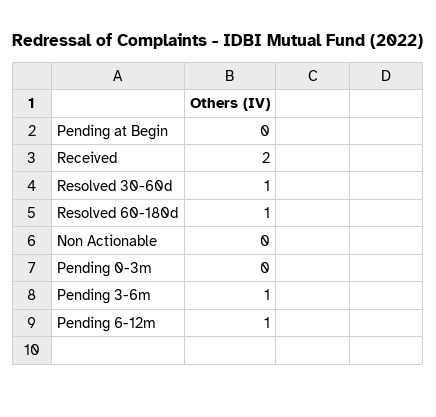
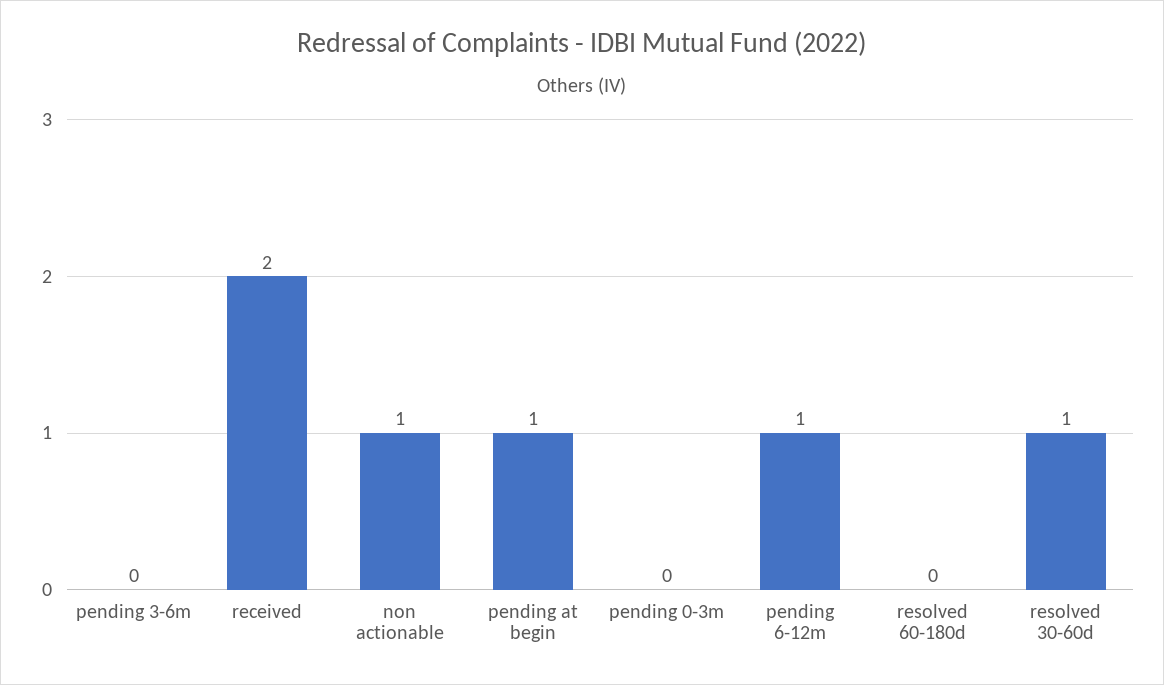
  {
-   "Pending at Begin": 0,
+   "Pending at Begin": 1,
    "Received": 2,
    "Resolved 30-60d": 1,
-   "Resolved 60-180d": 1,
+   "Resolved 60-180d": 0,
-   "Non Actionable": 0,
+   "Non Actionable": 1,
    "Pending 0-3m": 0,
-   "Pending 3-6m": 1,
+   "Pending 3-6m": 0,
    "Pending 6-12m": 1
  }

